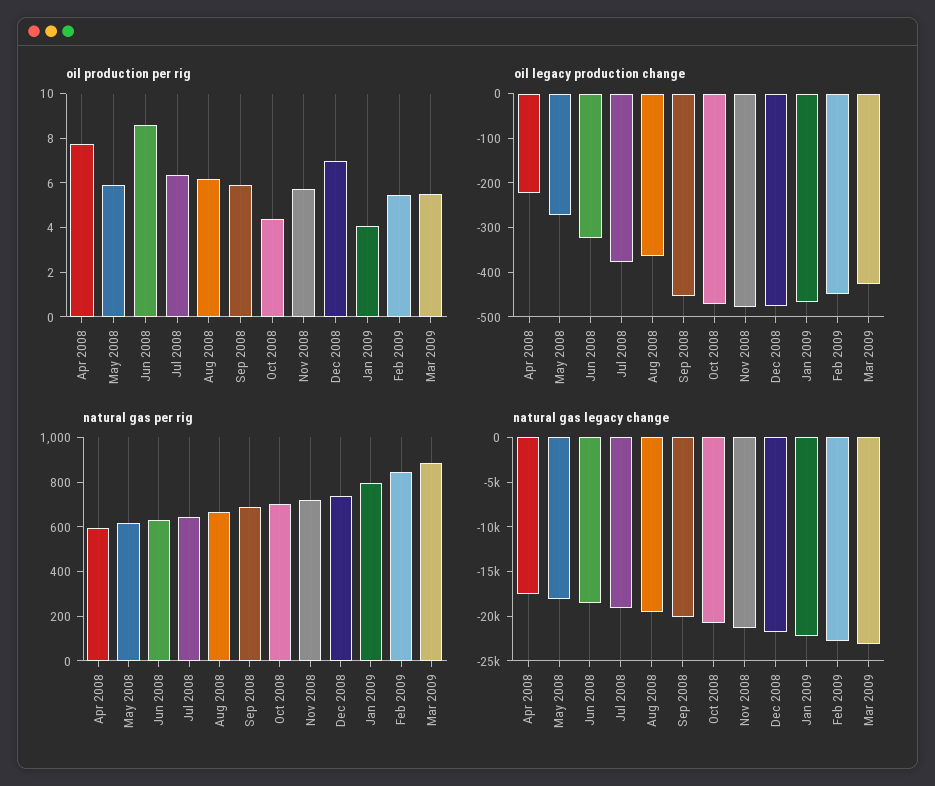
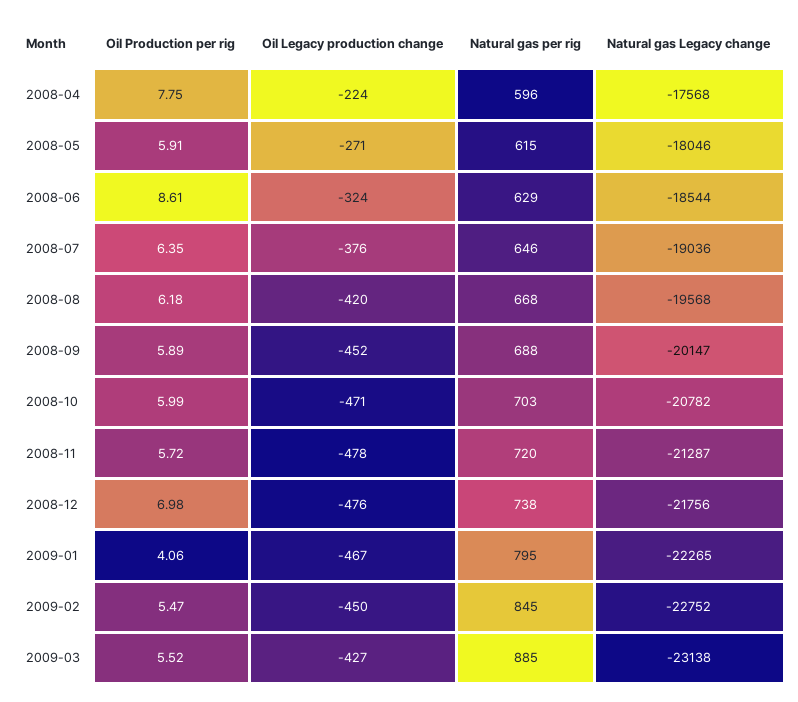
  {
    "oil production per rig": {
      "Apr 2008": 7.75,
      "May 2008": 5.91,
      "Jun 2008": 8.61,
      "Jul 2008": 6.35,
      "Aug 2008": 6.18,
      "Sep 2008": 5.89,
-     "Oct 2008": 4.5,
+     "Oct 2008": 5.99,
      "Nov 2008": 5.72,
      "Dec 2008": 6.98,
      "Jan 2009": 4.06,
      "Feb 2009": 5.47,
      "Mar 2009": 5.52
    },
    "oil legacy production change": {
      "Apr 2008": -224,
      "May 2008": -271,
      "Jun 2008": -324,
      "Jul 2008": -376,
-     "Aug 2008": -360,
+     "Aug 2008": -420,
      "Sep 2008": -452,
      "Oct 2008": -471,
      "Nov 2008": -478,
      "Dec 2008": -476,
      "Jan 2009": -467,
      "Feb 2009": -450,
      "Mar 2009": -427
    },
    "natural gas per rig": {
      "Apr 2008": 596,
      "May 2008": 615,
      "Jun 2008": 629,
      "Jul 2008": 646,
      "Aug 2008": 668,
      "Sep 2008": 688,
      "Oct 2008": 703,
      "Nov 2008": 720,
      "Dec 2008": 738,
      "Jan 2009": 795,
      "Feb 2009": 845,
      "Mar 2009": 885
    },
    "natural gas legacy change": {
      "Apr 2008": -17568,
      "May 2008": -18046,
      "Jun 2008": -18544,
      "Jul 2008": -19036,
      "Aug 2008": -19568,
      "Sep 2008": -20147,
      "Oct 2008": -20782,
      "Nov 2008": -21287,
      "Dec 2008": -21756,
      "Jan 2009": -22265,
      "Feb 2009": -22752,
      "Mar 2009": -23138
    }
  }

